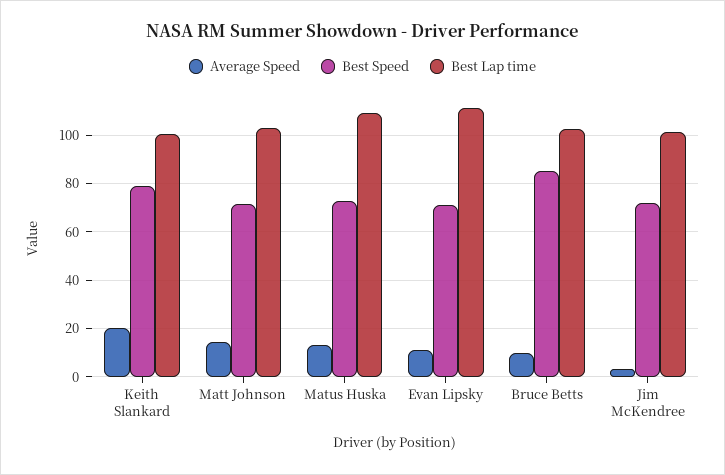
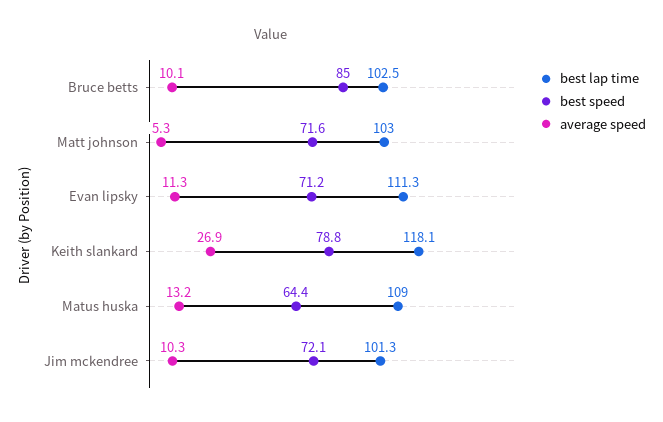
  {
    "Average Speed": {
-     "Keith Slankard": 20,
+     "Keith Slankard": 26.9,
-     "Matt Johnson": 15,
+     "Matt Johnson": 5.3,
      "Matus Huska": 13.2,
      "Evan Lipsky": 11.3,
      "Bruce Betts": 10.1,
-     "Jim McKendree": 2.5
+     "Jim McKendree": 10.3
    },
    "Best Speed": {
      "Keith Slankard": 78.8,
      "Matt Johnson": 71.6,
-     "Matus Huska": 72.5,
+     "Matus Huska": 64.4,
      "Evan Lipsky": 71.2,
      "Bruce Betts": 85,
      "Jim McKendree": 72.1
    },
    "Best Lap time": {
-     "Keith Slankard": 100,
+     "Keith Slankard": 118.1,
      "Matt Johnson": 103,
      "Matus Huska": 109,
      "Evan Lipsky": 111.3,
      "Bruce Betts": 102.5,
      "Jim McKendree": 101.3
    }
  }

